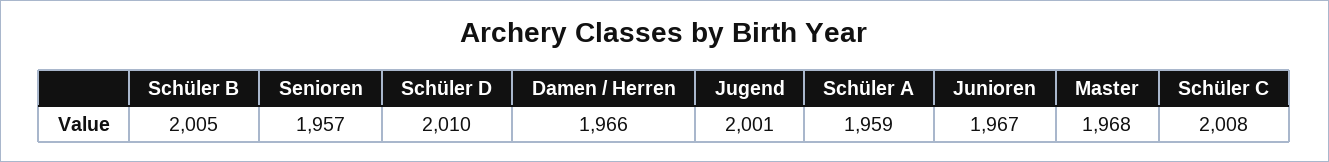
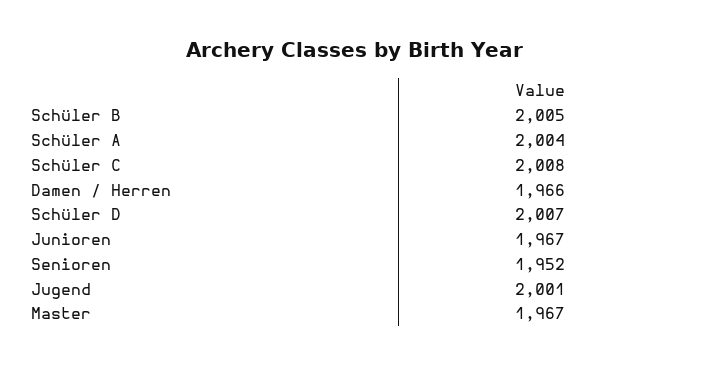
  {
    "Schüler B": 2005,
-   "Senioren": 1957,
+   "Senioren": 1952,
-   "Schüler D": 2010,
+   "Schüler D": 2007,
    "Damen / Herren": 1966,
    "Jugend": 2001,
-   "Schüler A": 1959,
+   "Schüler A": 2004,
    "Junioren": 1967,
-   "Master": 1968,
+   "Master": 1967,
    "Schüler C": 2008
  }

